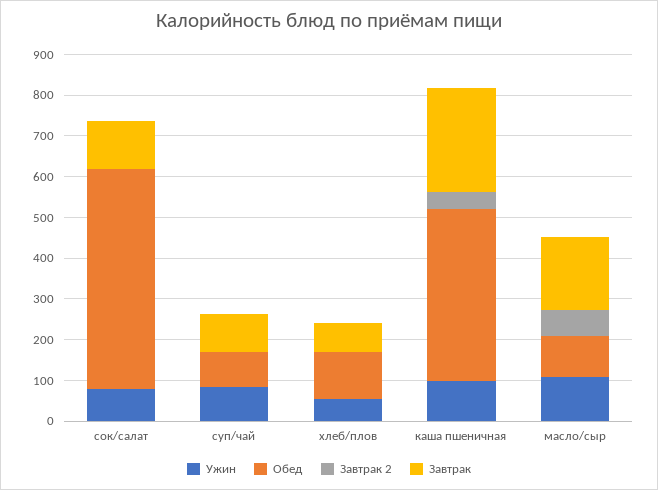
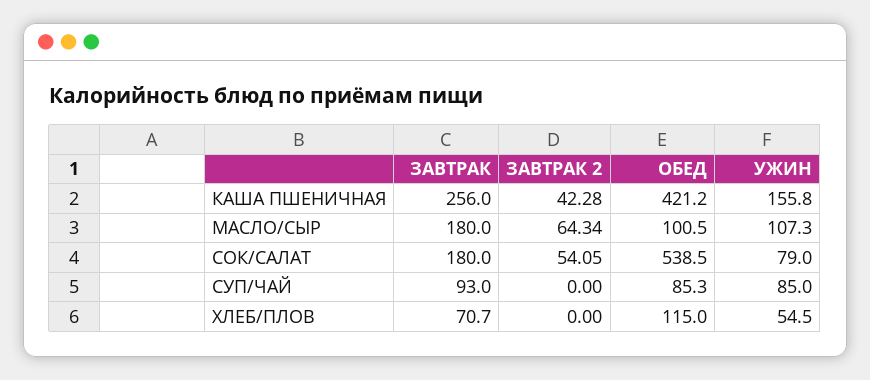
  {
    "Ужин": {
      "сок/салат": 79,
      "суп/чай": 85,
      "хлеб/плов": 54.5,
-     "каша пшеничная": 100,
+     "каша пшеничная": 155.8,
      "масло/сыр": 107.3
    },
    "Обед": {
      "сок/салат": 538.5,
      "суп/чай": 85.3,
      "хлеб/плов": 115,
      "каша пшеничная": 421.2,
      "масло/сыр": 100.5
    },
    "Завтрак 2": {
-     "сок/салат": 0,
+     "сок/салат": 54.05,
      "суп/чай": 0,
      "хлеб/плов": 0,
      "каша пшеничная": 42.28,
      "масло/сыр": 64.34
    },
    "Завтрак": {
-     "сок/салат": 120,
+     "сок/салат": 180,
      "суп/чай": 93,
      "хлеб/плов": 70.7,
      "каша пшеничная": 256,
      "масло/сыр": 180
    }
  }

